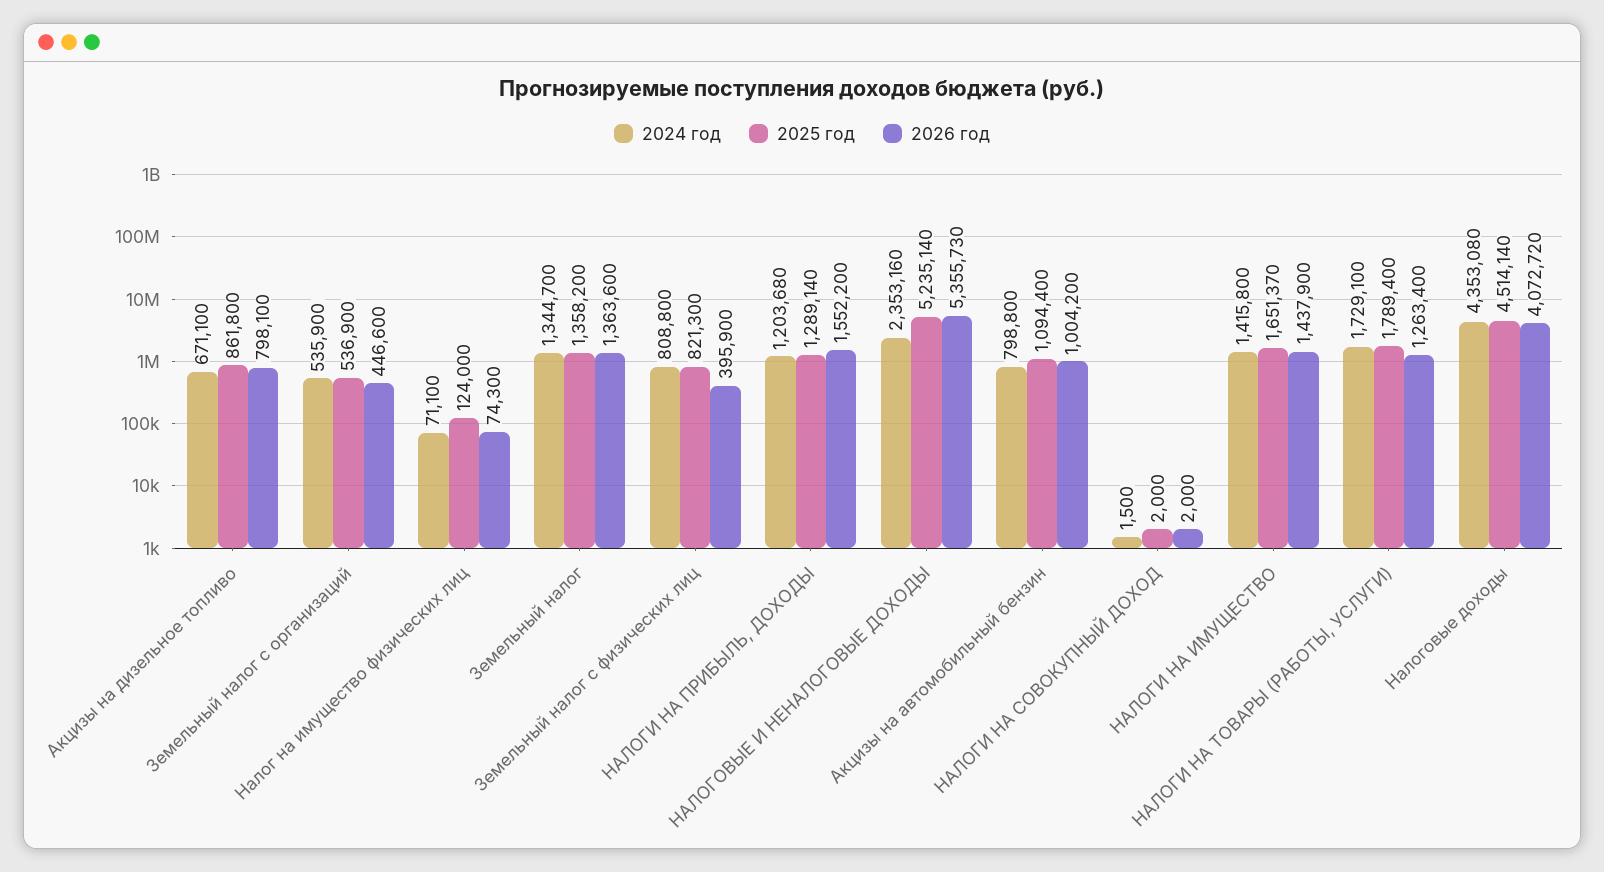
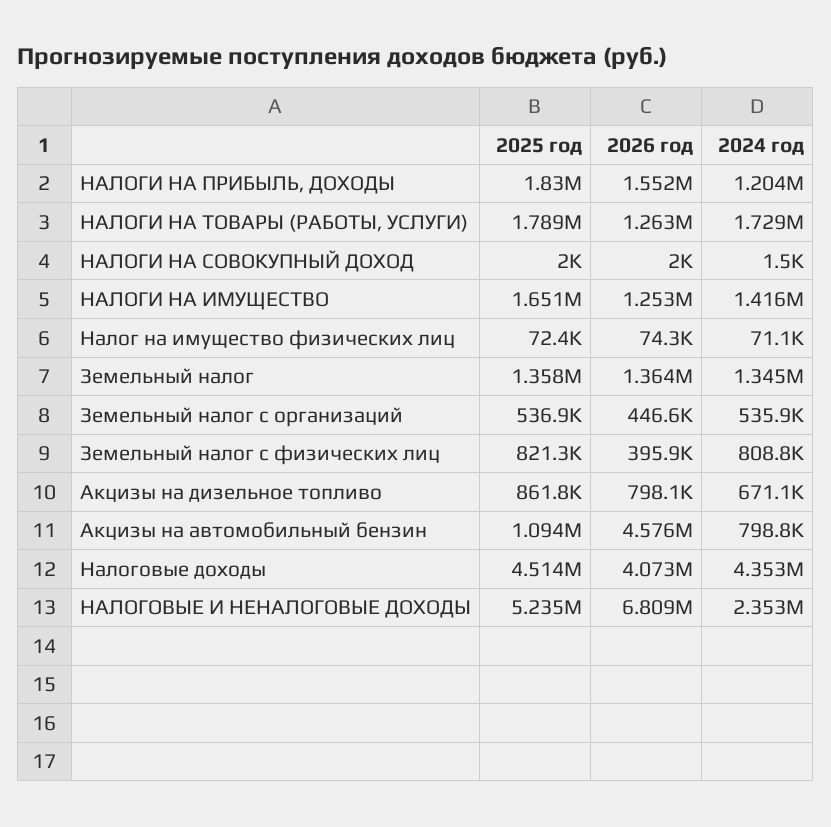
  {
    "2024 год": {
      "Акцизы на дизельное топливо": 671100,
      "Земельный налог с организаций": 535900,
      "Налог на имущество физических лиц": 71100,
      "Земельный налог": 1344700,
      "Земельный налог с физических лиц": 808800,
      "НАЛОГИ НА ПРИБЫЛЬ, ДОХОДЫ": 1203680,
      "НАЛОГОВЫЕ И НЕНАЛОГОВЫЕ ДОХОДЫ": 2353160,
      "Акцизы на автомобильный бензин": 798800,
      "НАЛОГИ НА СОВОКУПНЫЙ ДОХОД": 1500,
      "НАЛОГИ НА ИМУЩЕСТВО": 1415800,
      "НАЛОГИ НА ТОВАРЫ (РАБОТЫ, УСЛУГИ)": 1729100,
      "Налоговые доходы": 4353080
    },
    "2025 год": {
      "Акцизы на дизельное топливо": 861800,
      "Земельный налог с организаций": 536900,
-     "Налог на имущество физических лиц": 124000,
+     "Налог на имущество физических лиц": 72400,
      "Земельный налог": 1358200,
      "Земельный налог с физических лиц": 821300,
-     "НАЛОГИ НА ПРИБЫЛЬ, ДОХОДЫ": 1289140,
+     "НАЛОГИ НА ПРИБЫЛЬ, ДОХОДЫ": 1830000,
      "НАЛОГОВЫЕ И НЕНАЛОГОВЫЕ ДОХОДЫ": 5235140,
      "Акцизы на автомобильный бензин": 1094400,
      "НАЛОГИ НА СОВОКУПНЫЙ ДОХОД": 2000,
      "НАЛОГИ НА ИМУЩЕСТВО": 1651370,
      "НАЛОГИ НА ТОВАРЫ (РАБОТЫ, УСЛУГИ)": 1789400,
      "Налоговые доходы": 4514140
    },
    "2026 год": {
      "Акцизы на дизельное топливо": 798100,
      "Земельный налог с организаций": 446600,
      "Налог на имущество физических лиц": 74300,
      "Земельный налог": 1363600,
      "Земельный налог с физических лиц": 395900,
      "НАЛОГИ НА ПРИБЫЛЬ, ДОХОДЫ": 1552200,
-     "НАЛОГОВЫЕ И НЕНАЛОГОВЫЕ ДОХОДЫ": 5355730,
+     "НАЛОГОВЫЕ И НЕНАЛОГОВЫЕ ДОХОДЫ": 6809000,
-     "Акцизы на автомобильный бензин": 1004200,
+     "Акцизы на автомобильный бензин": 4576000,
      "НАЛОГИ НА СОВОКУПНЫЙ ДОХОД": 2000,
-     "НАЛОГИ НА ИМУЩЕСТВО": 1437900,
+     "НАЛОГИ НА ИМУЩЕСТВО": 1253000,
      "НАЛОГИ НА ТОВАРЫ (РАБОТЫ, УСЛУГИ)": 1263400,
      "Налоговые доходы": 4072720
    }
  }

